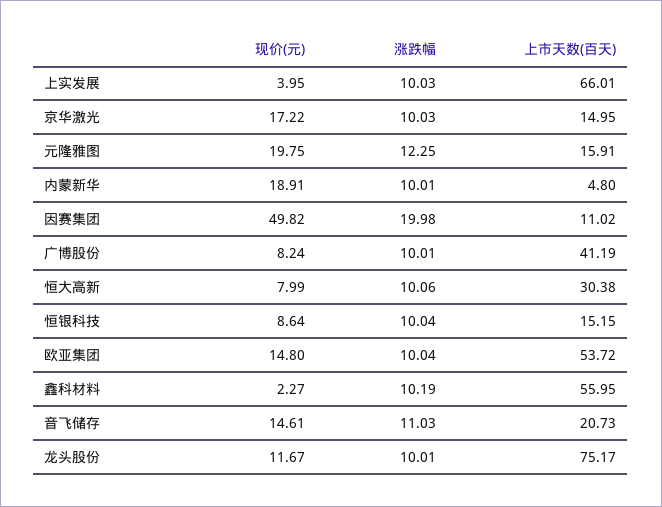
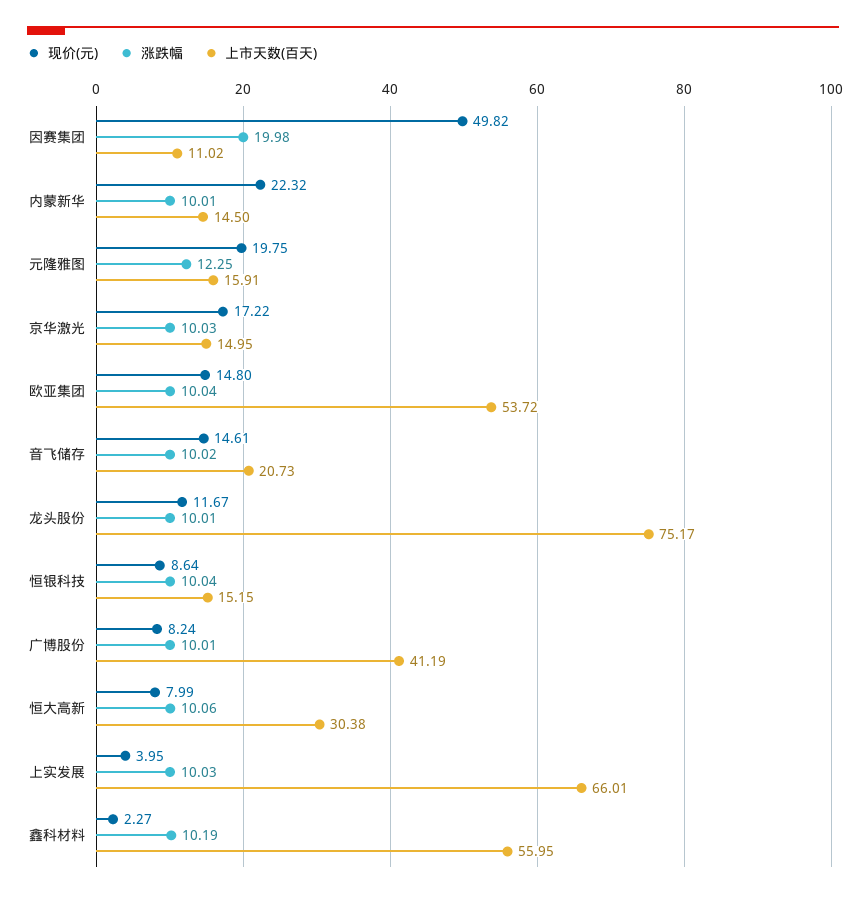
  {
    "现价(元)": {
      "上实发展": 3.95,
      "京华激光": 17.22,
      "元隆雅图": 19.75,
-     "内蒙新华": 18.91,
+     "内蒙新华": 22.32,
      "因赛集团": 49.82,
      "广博股份": 8.24,
      "恒大高新": 7.99,
      "恒银科技": 8.64,
      "欧亚集团": 14.8,
      "鑫科材料": 2.27,
      "音飞储存": 14.61,
      "龙头股份": 11.67
    },
    "涨跌幅": {
      "上实发展": 10.03,
      "京华激光": 10.03,
      "元隆雅图": 12.25,
      "内蒙新华": 10.01,
      "因赛集团": 19.98,
      "广博股份": 10.01,
      "恒大高新": 10.06,
      "恒银科技": 10.04,
      "欧亚集团": 10.04,
      "鑫科材料": 10.19,
-     "音飞储存": 11.03,
+     "音飞储存": 10.02,
      "龙头股份": 10.01
    },
    "上市天数(百天)": {
      "上实发展": 66.01,
      "京华激光": 14.95,
      "元隆雅图": 15.91,
-     "内蒙新华": 4.8,
+     "内蒙新华": 14.5,
      "因赛集团": 11.02,
      "广博股份": 41.19,
      "恒大高新": 30.38,
      "恒银科技": 15.15,
      "欧亚集团": 53.72,
      "鑫科材料": 55.95,
      "音飞储存": 20.73,
      "龙头股份": 75.17
    }
  }

